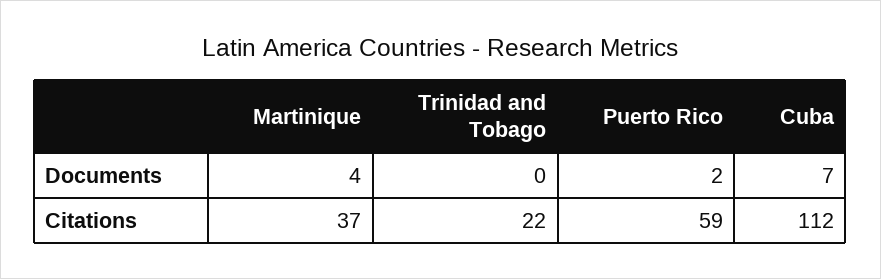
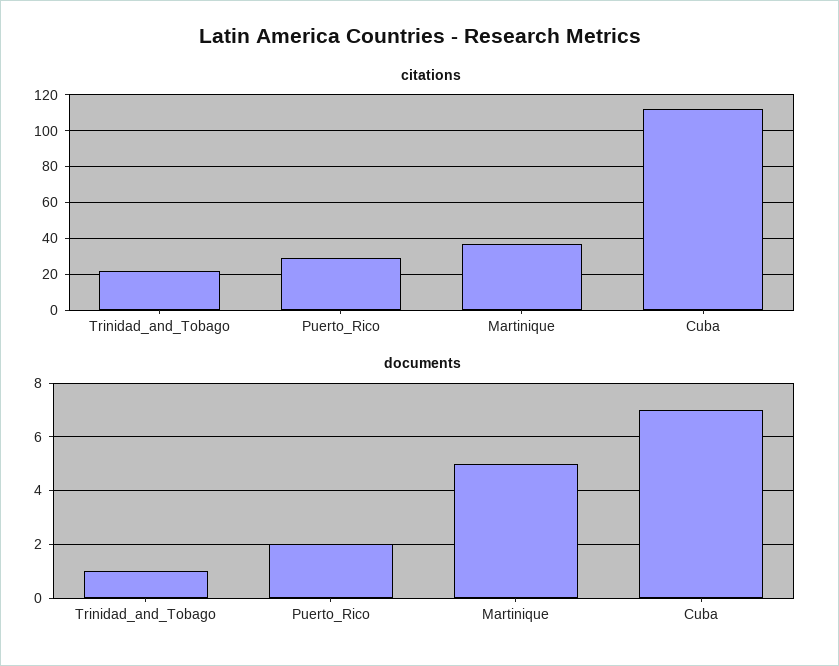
  {
    "Documents": {
-     "Martinique": 4,
+     "Martinique": 5,
-     "Trinidad and Tobago": 0,
+     "Trinidad and Tobago": 1,
      "Puerto Rico": 2,
      "Cuba": 7
    },
    "Citations": {
      "Martinique": 37,
      "Trinidad and Tobago": 22,
-     "Puerto Rico": 59,
+     "Puerto Rico": 30,
      "Cuba": 112
    }
  }

